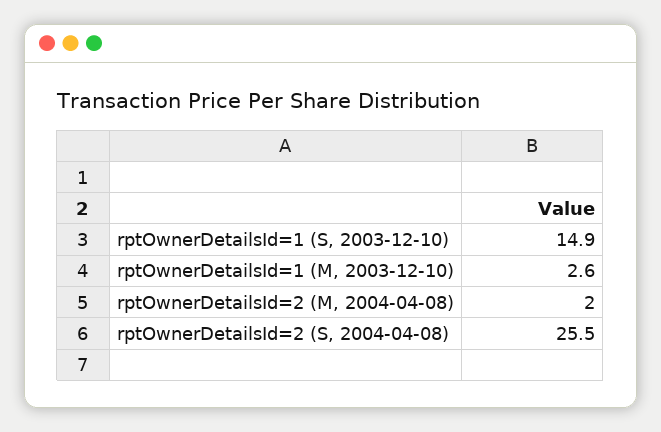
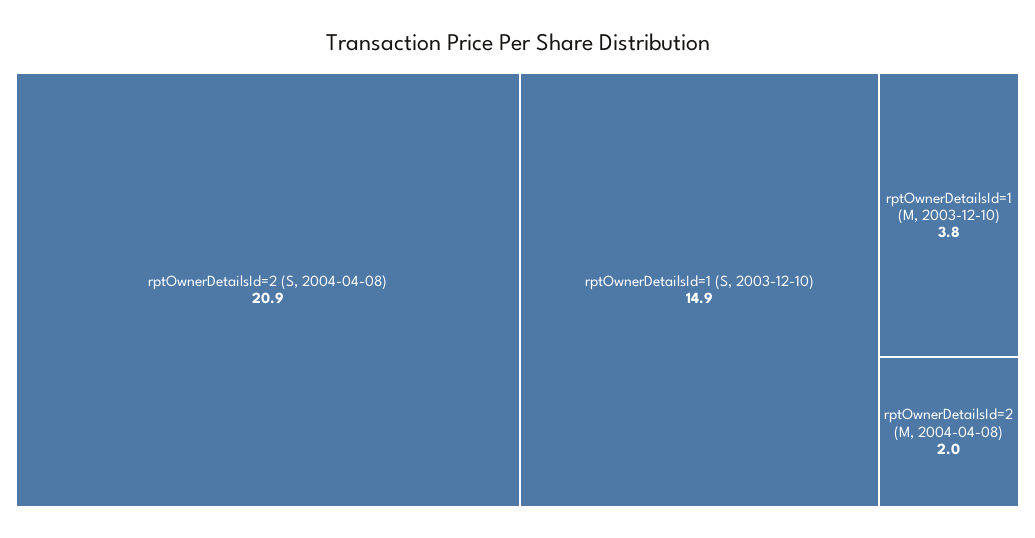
  {
    "rptOwnerDetailsId=1 (S, 2003-12-10)": 14.9,
-   "rptOwnerDetailsId=1 (M, 2003-12-10)": 2.6,
+   "rptOwnerDetailsId=1 (M, 2003-12-10)": 3.8,
    "rptOwnerDetailsId=2 (M, 2004-04-08)": 2,
-   "rptOwnerDetailsId=2 (S, 2004-04-08)": 25.5
+   "rptOwnerDetailsId=2 (S, 2004-04-08)": 20.9
  }

